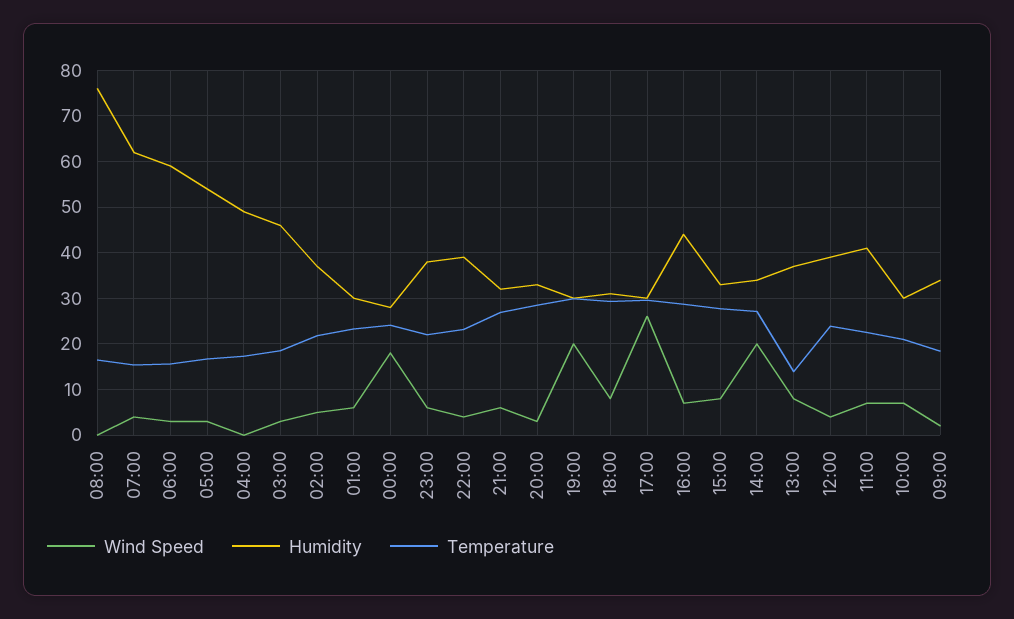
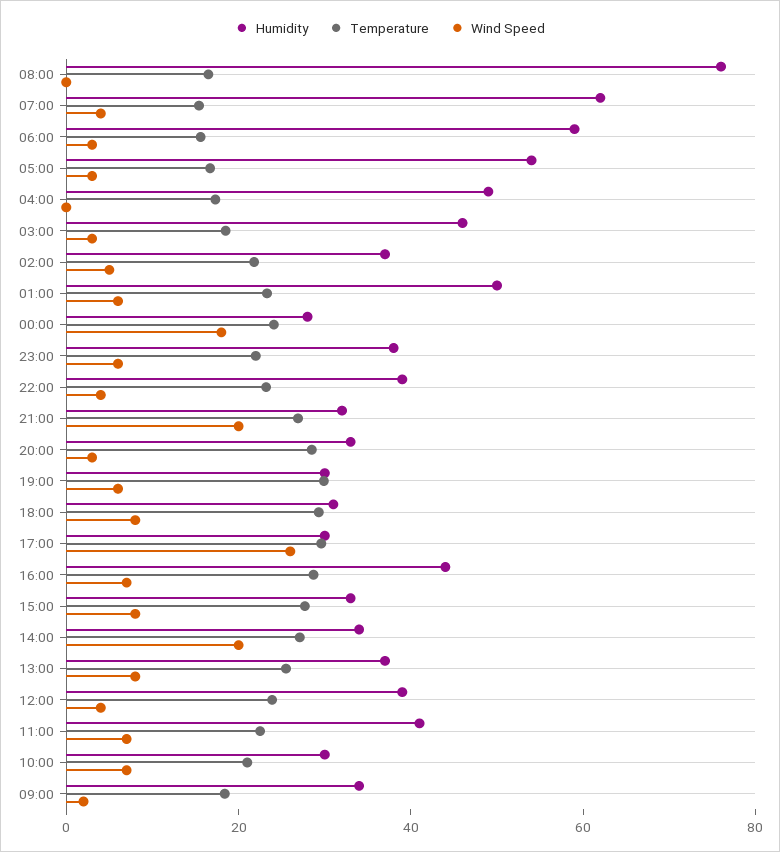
  {
    "Wind Speed": {
      "08:00": 0,
      "07:00": 4,
      "06:00": 4,
      "05:00": 4,
      "04:00": 0,
      "03:00": 4,
      "02:00": 6,
      "01:00": 6,
      "00:00": 18,
      "23:00": 6,
      "22:00": 4,
-     "21:00": 6,
+     "21:00": 20,
      "20:00": 4,
-     "19:00": 20,
+     "19:00": 5,
      "18:00": 8,
      "17:00": 26,
      "16:00": 8,
      "15:00": 8,
      "14:00": 20,
      "13:00": 8,
      "12:00": 4,
      "11:00": 8,
      "10:00": 8,
      "09:00": 2
    },
    "Humidity": {
      "08:00": 76,
      "07:00": 62,
      "06:00": 60,
      "05:00": 54,
      "04:00": 50,
      "03:00": 46,
      "02:00": 38,
-     "01:00": 30,
+     "01:00": 50,
      "00:00": 28,
      "23:00": 38,
      "22:00": 40,
      "21:00": 32,
      "20:00": 34,
      "19:00": 30,
      "18:00": 32,
      "17:00": 30,
      "16:00": 44,
      "15:00": 34,
      "14:00": 34,
      "13:00": 38,
      "12:00": 40,
      "11:00": 42,
      "10:00": 30,
      "09:00": 34
    },
    "Temperature": {
      "08:00": 16,
      "07:00": 16,
      "06:00": 16,
      "05:00": 16,
      "04:00": 18,
      "03:00": 18,
      "02:00": 22,
      "01:00": 24,
      "00:00": 24,
      "23:00": 22,
      "22:00": 24,
      "21:00": 26,
      "20:00": 28,
      "19:00": 30,
      "18:00": 30,
      "17:00": 30,
      "16:00": 28,
      "15:00": 28,
      "14:00": 28,
-     "13:00": 14,
+     "13:00": 25,
      "12:00": 24,
      "11:00": 22,
      "10:00": 22,
      "09:00": 18
    }
  }

